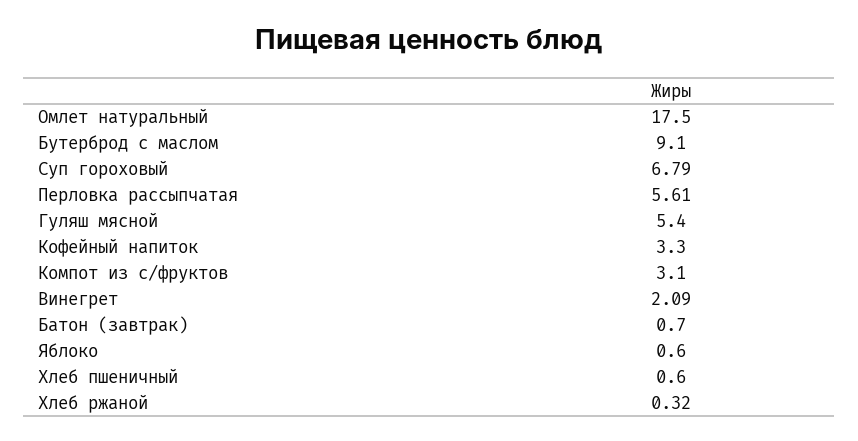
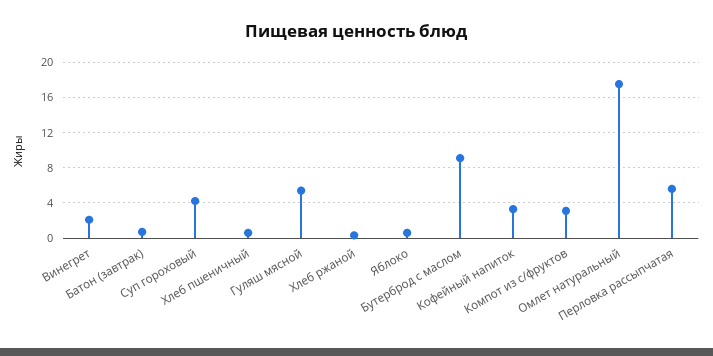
  {
    "Омлет натуральный": 17.5,
    "Бутерброд с маслом": 9.1,
-   "Суп гороховый": 6.79,
+   "Суп гороховый": 4,
    "Перловка рассыпчатая": 5.61,
    "Гуляш мясной": 5.4,
    "Кофейный напиток": 3.3,
    "Компот из с/фруктов": 3.1,
    "Винегрет": 2.09,
    "Батон (завтрак)": 0.7,
    "Яблоко": 0.6,
    "Хлеб пшеничный": 0.6,
    "Хлеб ржаной": 0.32
  }

